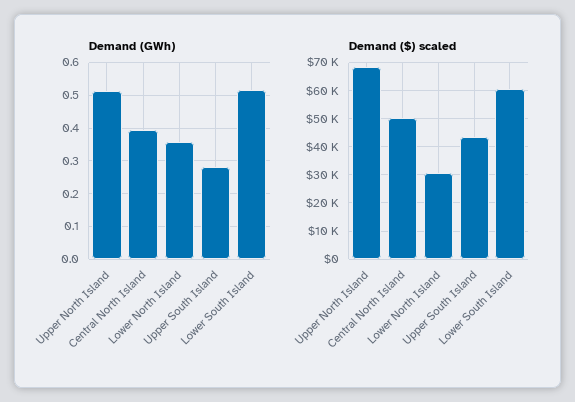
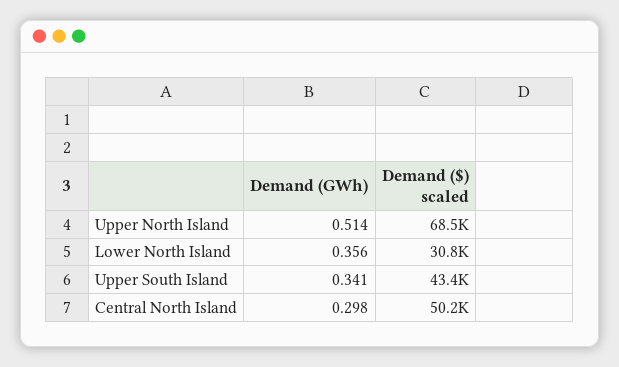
  {
    "Demand (GWh)": {
      "Upper North Island": 0.514,
-     "Central North Island": 0.4,
+     "Central North Island": 0.298,
      "Lower North Island": 0.356,
-     "Upper South Island": 0.28,
+     "Upper South Island": 0.341
-     "Lower South Island": 0.52
    },
    "Demand ($) scaled": {
      "Upper North Island": 68500,
      "Central North Island": 50200,
      "Lower North Island": 30800,
-     "Upper South Island": 43400,
+     "Upper South Island": 43400
-     "Lower South Island": 60000
    }
  }

